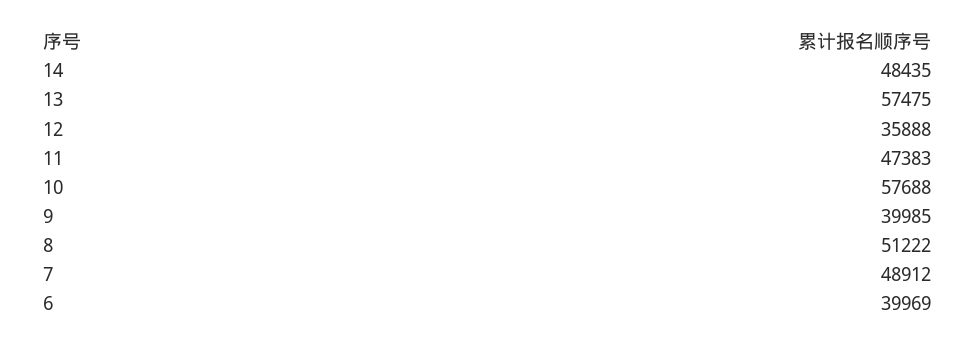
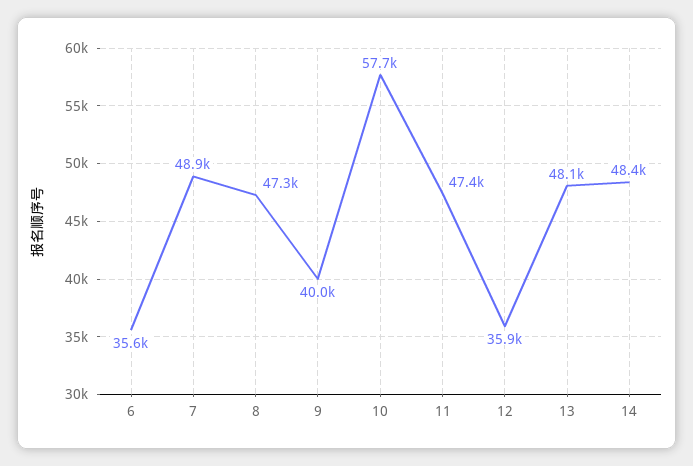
  {
    "14": 48435,
-   "13": 57475,
+   "13": 48100,
    "12": 35888,
    "11": 47383,
    "10": 57688,
    "9": 39985,
-   "8": 51222,
+   "8": 47300,
    "7": 48912,
-   "6": 39969
+   "6": 35600
  }

